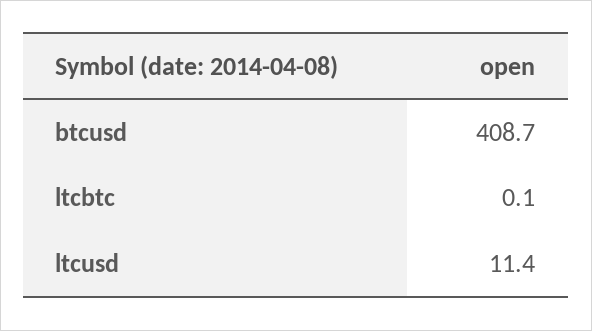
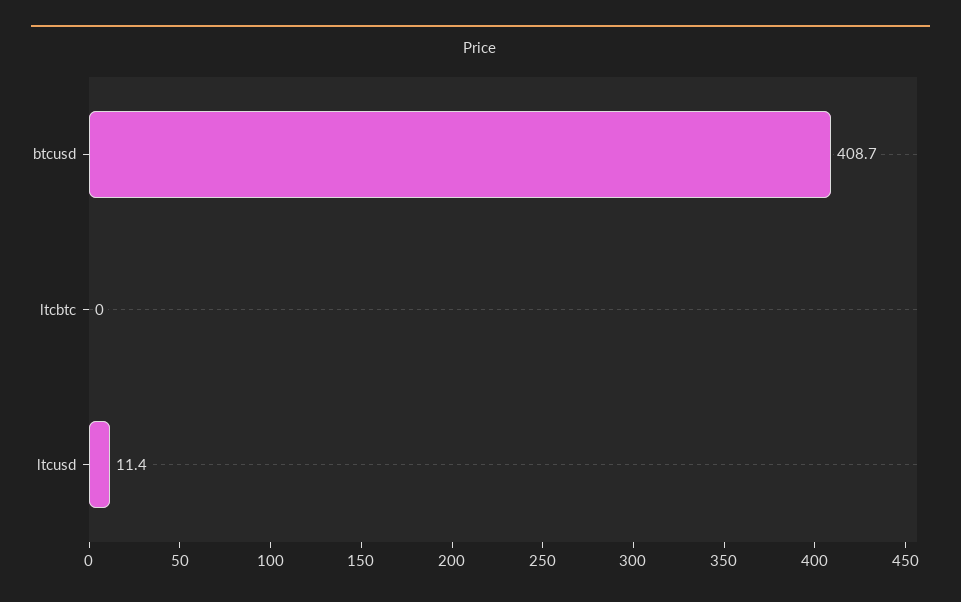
  {
    "btcusd": 408.7,
-   "ltcbtc": 0.1,
+   "ltcbtc": 0,
    "ltcusd": 11.4
  }

